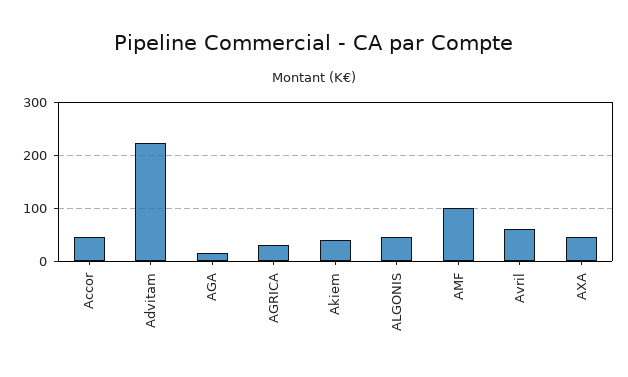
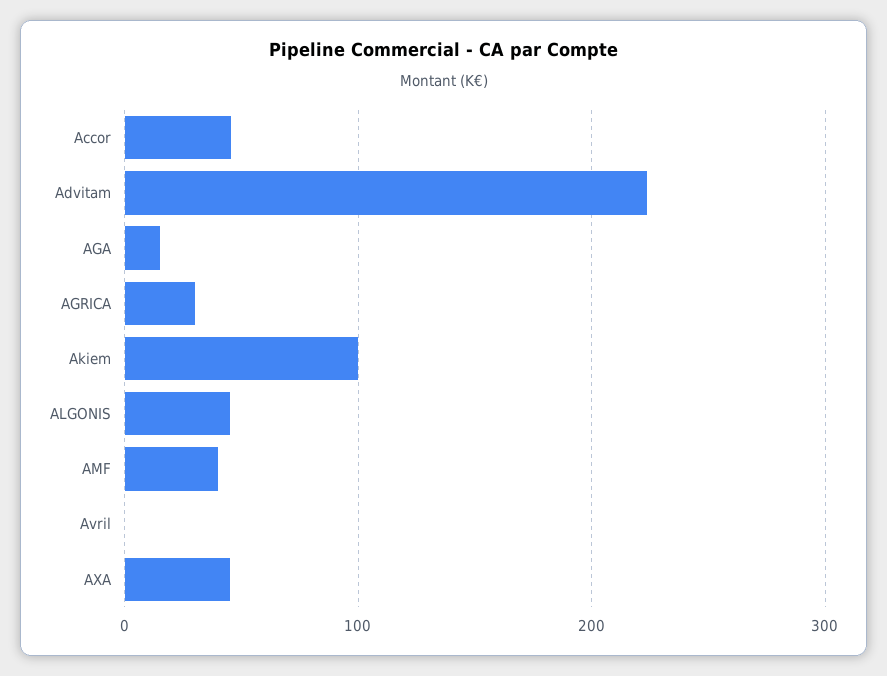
  {
    "Accor": 50,
    "Advitam": 220,
    "AGA": 20,
    "AGRICA": 30,
-   "Akiem": 40,
+   "Akiem": 100,
    "ALGONIS": 50,
-   "AMF": 100,
+   "AMF": 40,
-   "Avril": 60,
+   "Avril": 0,
    "AXA": 50
  }

